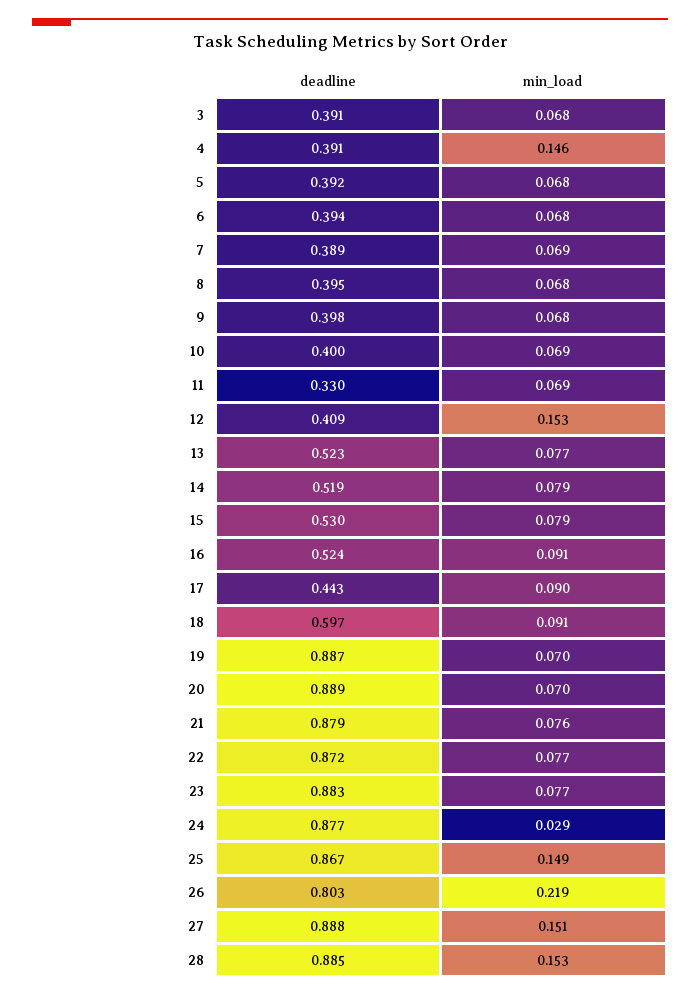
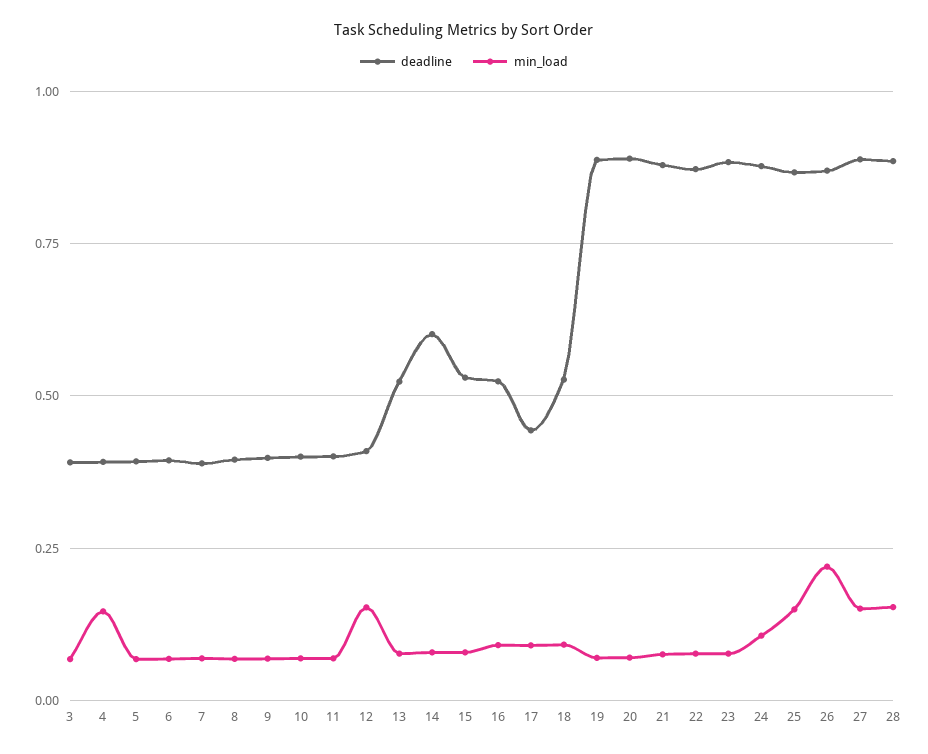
  {
    "deadline": {
      "3": 0.391,
      "4": 0.391,
      "5": 0.392,
      "6": 0.394,
      "7": 0.389,
      "8": 0.395,
      "9": 0.398,
      "10": 0.4,
-     "11": 0.33,
+     "11": 0.4,
      "12": 0.409,
      "13": 0.523,
-     "14": 0.519,
+     "14": 0.6,
      "15": 0.53,
      "16": 0.524,
      "17": 0.443,
-     "18": 0.597,
+     "18": 0.525,
      "19": 0.887,
      "20": 0.889,
      "21": 0.879,
      "22": 0.872,
      "23": 0.883,
      "24": 0.877,
      "25": 0.867,
-     "26": 0.803,
+     "26": 0.875,
      "27": 0.888,
      "28": 0.885
    },
    "min_load": {
      "3": 0.068,
      "4": 0.146,
      "5": 0.068,
      "6": 0.068,
      "7": 0.069,
      "8": 0.068,
      "9": 0.068,
      "10": 0.069,
      "11": 0.069,
      "12": 0.153,
      "13": 0.077,
      "14": 0.079,
      "15": 0.079,
      "16": 0.091,
      "17": 0.09,
      "18": 0.091,
      "19": 0.07,
      "20": 0.07,
      "21": 0.076,
      "22": 0.077,
      "23": 0.077,
-     "24": 0.029,
+     "24": 0.1,
      "25": 0.149,
      "26": 0.219,
      "27": 0.151,
      "28": 0.153
    }
  }

